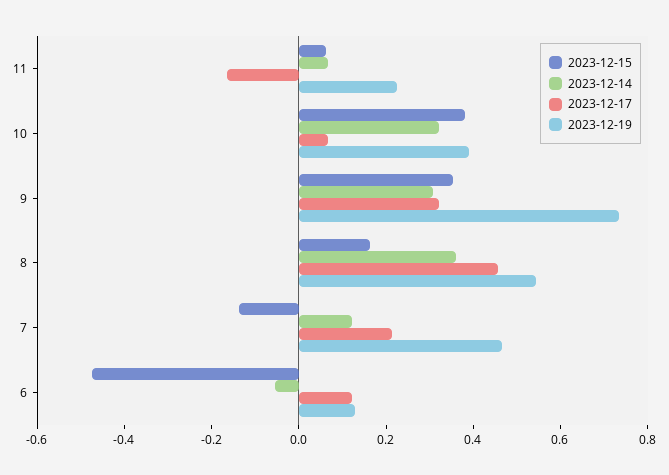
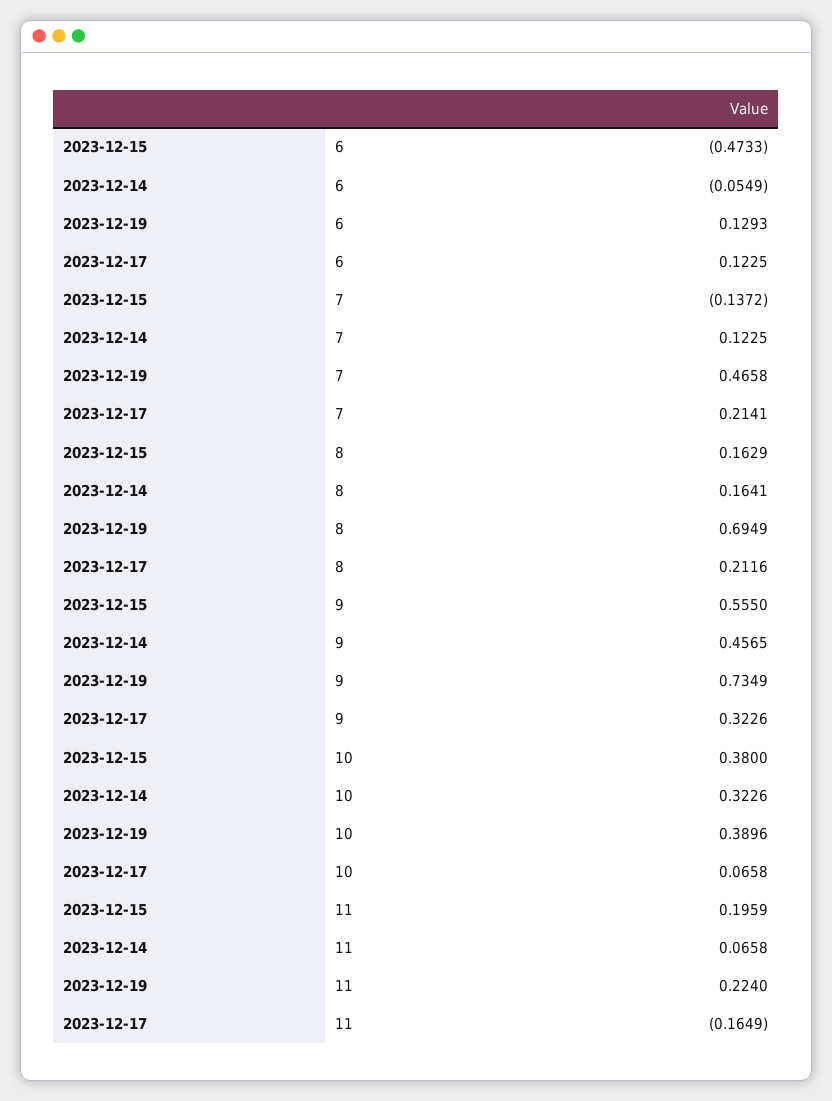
  {
    "2023-12-15": {
-     "11": 0.05,
+     "11": 0.1959,
      "10": 0.38,
-     "9": 0.35,
+     "9": 0.555,
      "8": 0.1629,
      "7": -0.1372,
      "6": -0.4733
    },
    "2023-12-14": {
      "11": 0.0658,
      "10": 0.3226,
-     "9": 0.3,
+     "9": 0.4565,
-     "8": 0.35,
+     "8": 0.1641,
      "7": 0.1225,
      "6": -0.0549
    },
    "2023-12-17": {
      "11": -0.1649,
      "10": 0.0658,
      "9": 0.3226,
-     "8": 0.45,
+     "8": 0.2116,
      "7": 0.2141,
      "6": 0.1225
    },
    "2023-12-19": {
      "11": 0.224,
      "10": 0.3896,
      "9": 0.7349,
-     "8": 0.55,
+     "8": 0.6949,
      "7": 0.4658,
      "6": 0.1293
    }
  }

